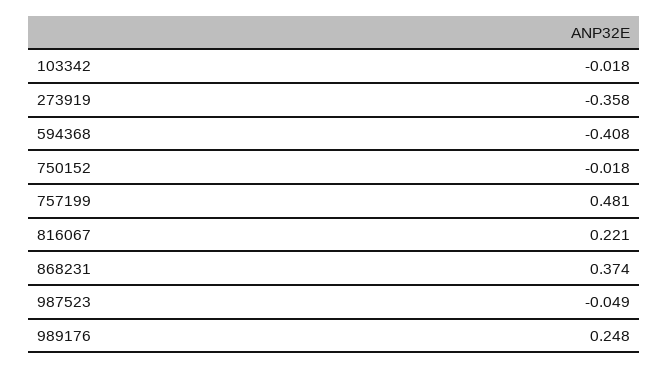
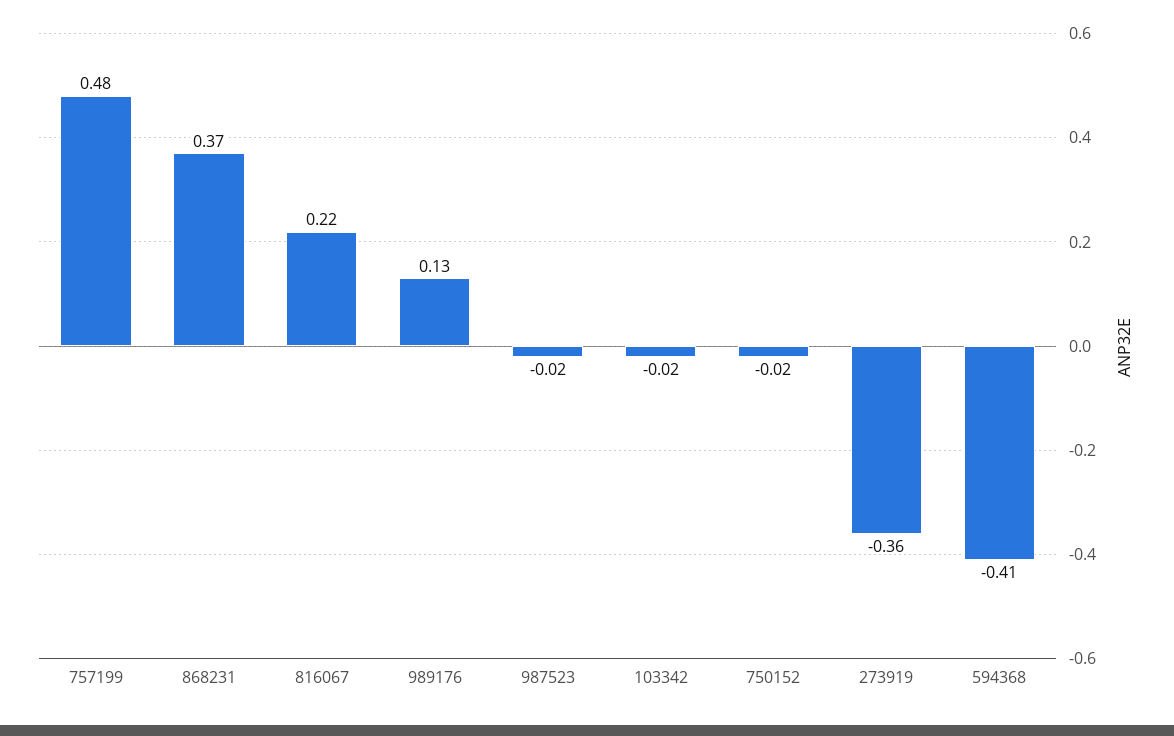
  {
    "103342": -0.018,
    "273919": -0.358,
    "594368": -0.408,
    "750152": -0.018,
    "757199": 0.481,
    "816067": 0.221,
    "868231": 0.374,
-   "987523": -0.049,
+   "987523": -0.02,
-   "989176": 0.248
+   "989176": 0.13
  }

